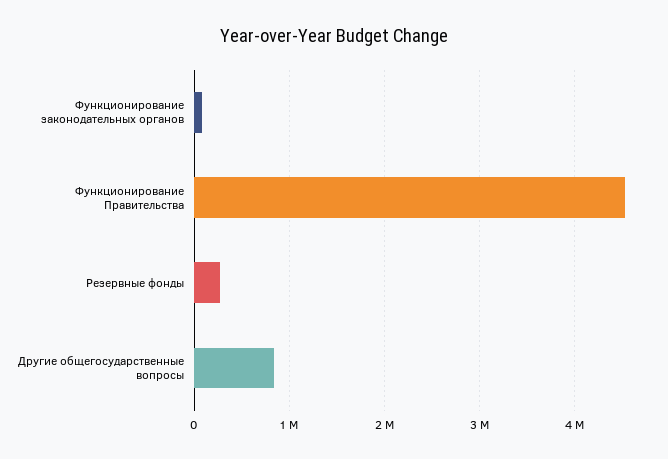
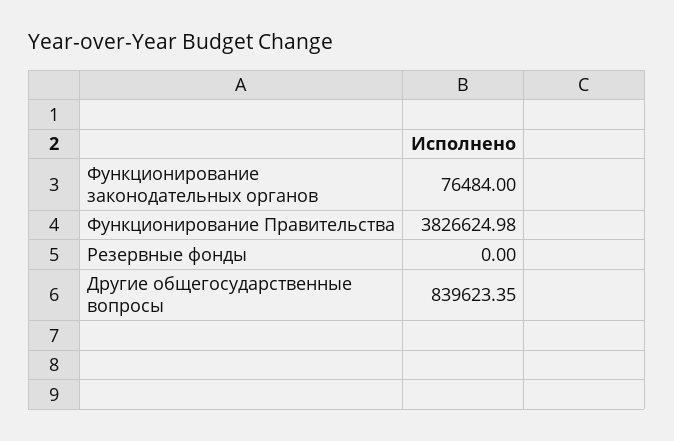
  {
    "Функционирование законодательных органов": 76484,
-   "Функционирование Правительства": 4500000,
+   "Функционирование Правительства": 3826624.98,
-   "Резервные фонды": 300000,
+   "Резервные фонды": 0,
    "Другие общегосударственные вопросы": 839623.35
  }

